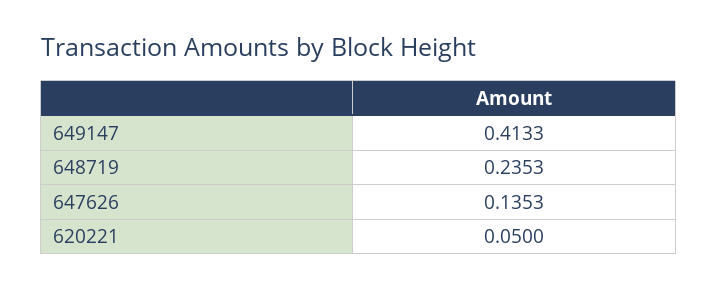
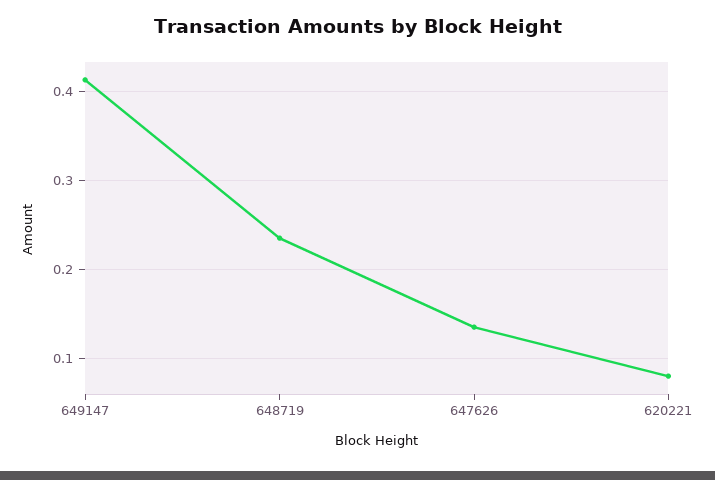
  {
    "649147": 0.4133,
    "648719": 0.2353,
    "647626": 0.1353,
-   "620221": 0.05
+   "620221": 0.08
  }

